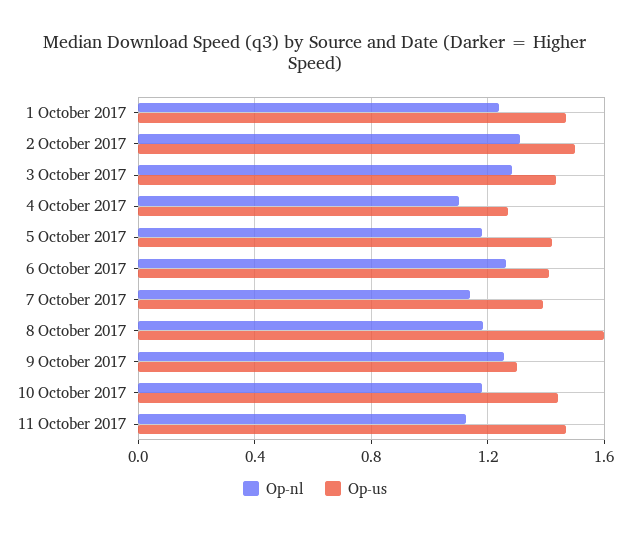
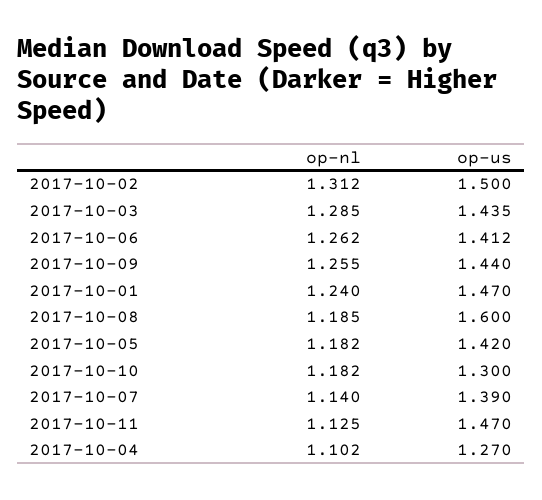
  {
    "Op-nl": {
      "1 October 2017": 1.24,
      "2 October 2017": 1.312,
      "3 October 2017": 1.285,
      "4 October 2017": 1.102,
      "5 October 2017": 1.182,
      "6 October 2017": 1.262,
      "7 October 2017": 1.14,
      "8 October 2017": 1.185,
      "9 October 2017": 1.255,
      "10 October 2017": 1.182,
      "11 October 2017": 1.125
    },
    "Op-us": {
      "1 October 2017": 1.47,
      "2 October 2017": 1.5,
      "3 October 2017": 1.435,
      "4 October 2017": 1.27,
      "5 October 2017": 1.42,
      "6 October 2017": 1.412,
      "7 October 2017": 1.39,
      "8 October 2017": 1.6,
-     "9 October 2017": 1.3,
+     "9 October 2017": 1.44,
-     "10 October 2017": 1.45,
+     "10 October 2017": 1.3,
      "11 October 2017": 1.47
    }
  }

